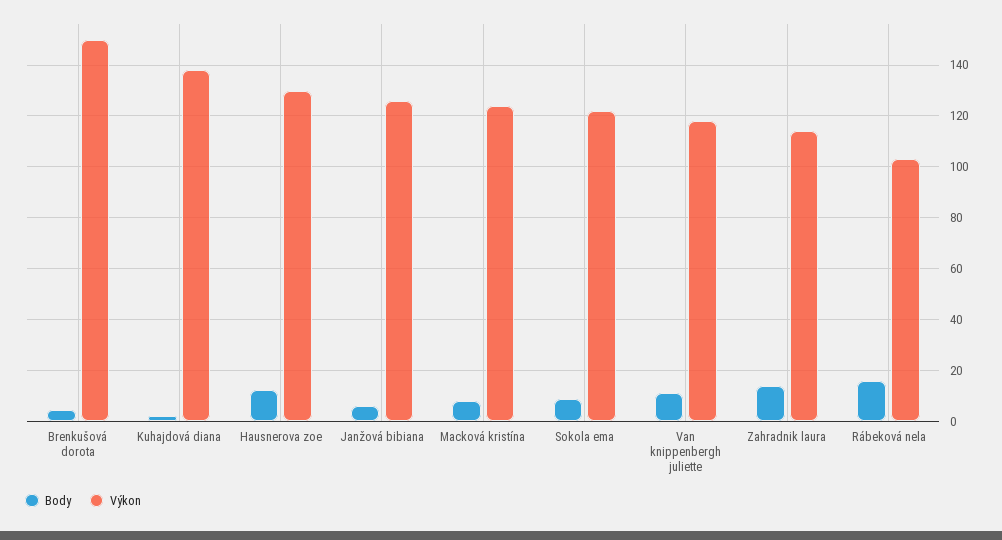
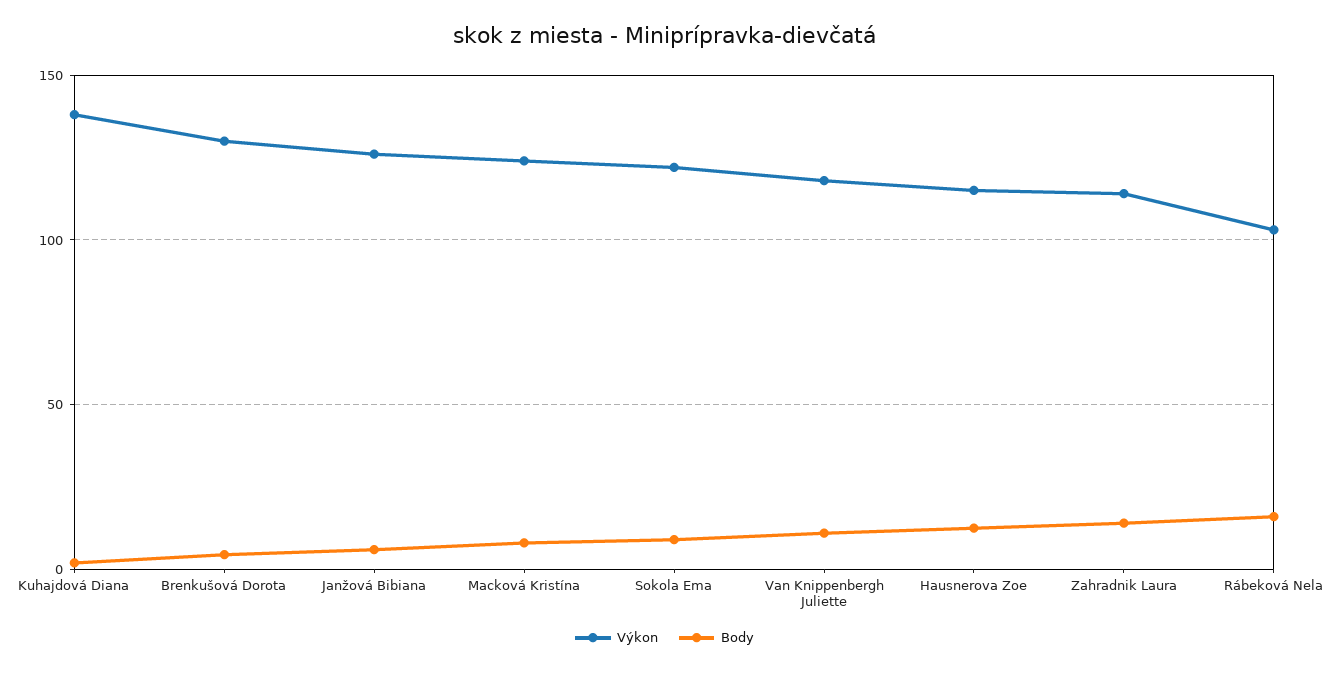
  {
    "Body": {
      "Brenkušová dorota": 5,
      "Kuhajdová diana": 2.5,
      "Hausnerova zoe": 12.5,
      "Janžová bibiana": 5,
      "Macková kristína": 7.5,
      "Sokola ema": 10,
      "Van knippenbergh juliette": 10,
      "Zahradnik laura": 15,
      "Rábeková nela": 15
    },
    "Výkon": {
-     "Brenkušová dorota": 150,
+     "Brenkušová dorota": 130,
      "Kuhajdová diana": 137.5,
-     "Hausnerova zoe": 130,
+     "Hausnerova zoe": 115,
      "Janžová bibiana": 125,
      "Macková kristína": 125,
      "Sokola ema": 122.5,
      "Van knippenbergh juliette": 117.5,
      "Zahradnik laura": 115,
      "Rábeková nela": 102.5
    }
  }

